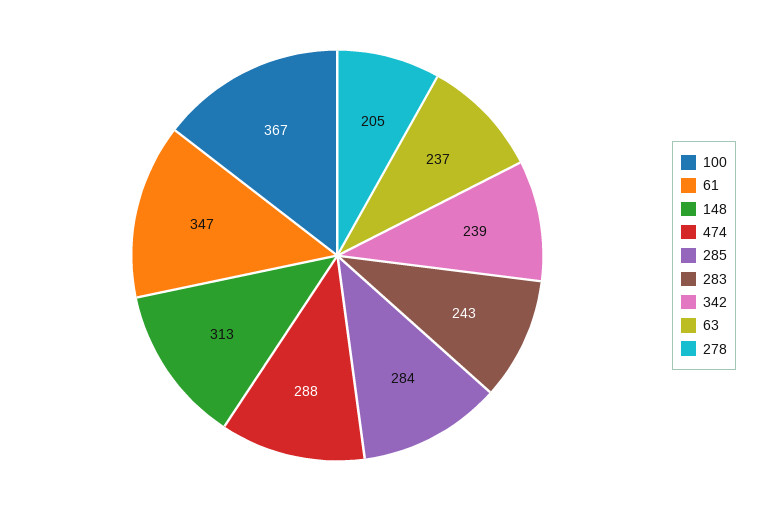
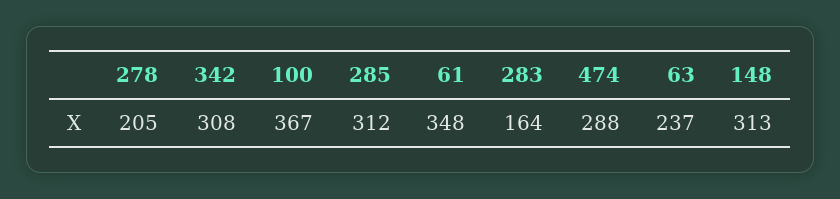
  {
    "100": 367,
-   "61": 347,
+   "61": 348,
    "148": 313,
    "474": 288,
-   "285": 284,
+   "285": 312,
-   "283": 243,
+   "283": 164,
-   "342": 239,
+   "342": 308,
    "63": 237,
    "278": 205
  }

